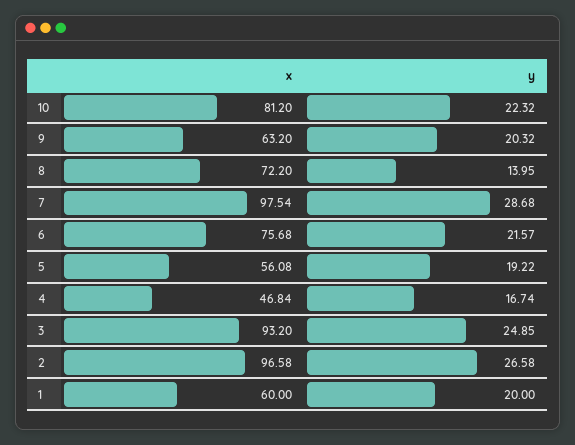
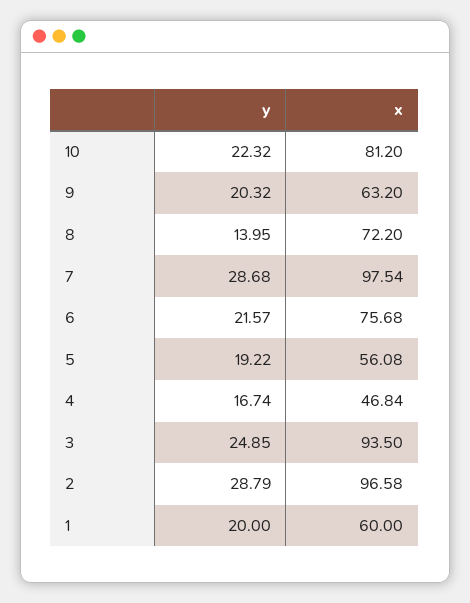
  {
    "x": {
      "10": 81.2,
      "9": 63.2,
      "8": 72.2,
      "7": 97.54,
      "6": 75.68,
      "5": 56.08,
      "4": 46.84,
-     "3": 93.2,
+     "3": 93.5,
      "2": 96.58,
      "1": 60
    },
    "y": {
      "10": 22.32,
      "9": 20.32,
      "8": 13.95,
      "7": 28.68,
      "6": 21.57,
      "5": 19.22,
      "4": 16.74,
      "3": 24.85,
-     "2": 26.58,
+     "2": 28.79,
      "1": 20
    }
  }

